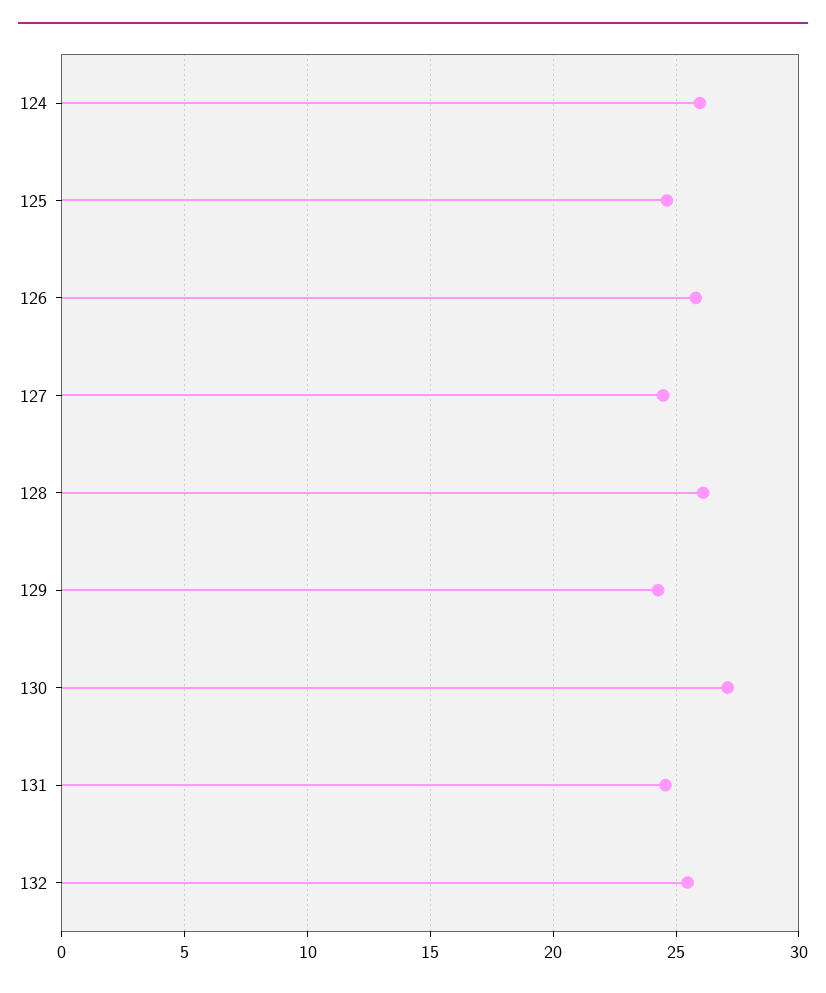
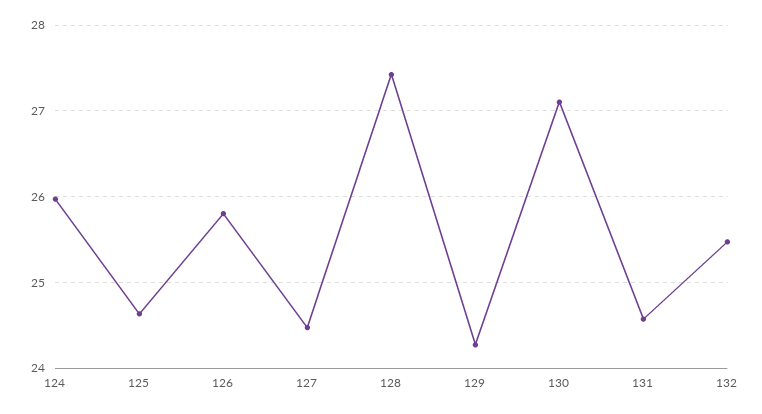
  {
    "124": 26,
    "125": 24.6,
    "126": 25.8,
    "127": 24.5,
-   "128": 26,
+   "128": 27.4,
    "129": 24.3,
    "130": 27.1,
    "131": 24.6,
    "132": 25.5
  }

